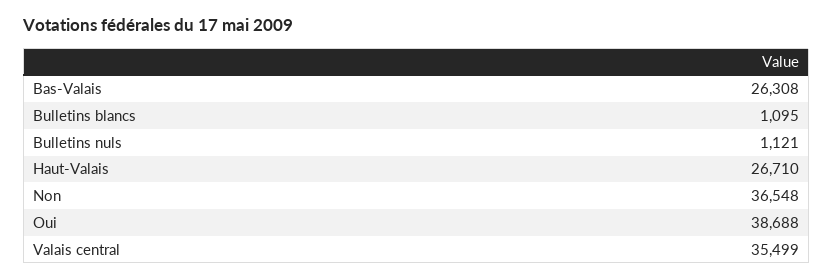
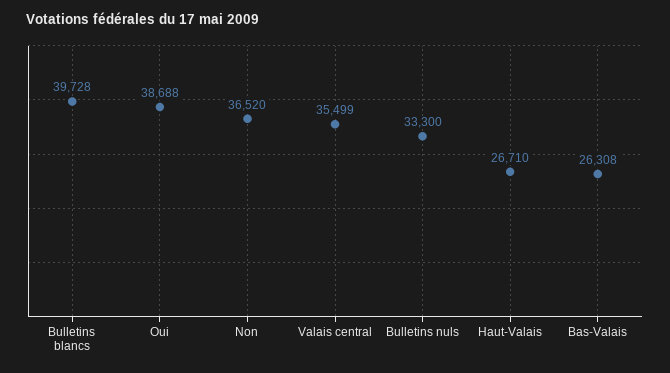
  {
    "Bas-Valais": 26308,
-   "Bulletins blancs": 1095,
+   "Bulletins blancs": 39728,
-   "Bulletins nuls": 1121,
+   "Bulletins nuls": 33300,
    "Haut-Valais": 26710,
-   "Non": 36548,
+   "Non": 36520,
    "Oui": 38688,
    "Valais central": 35499
  }

